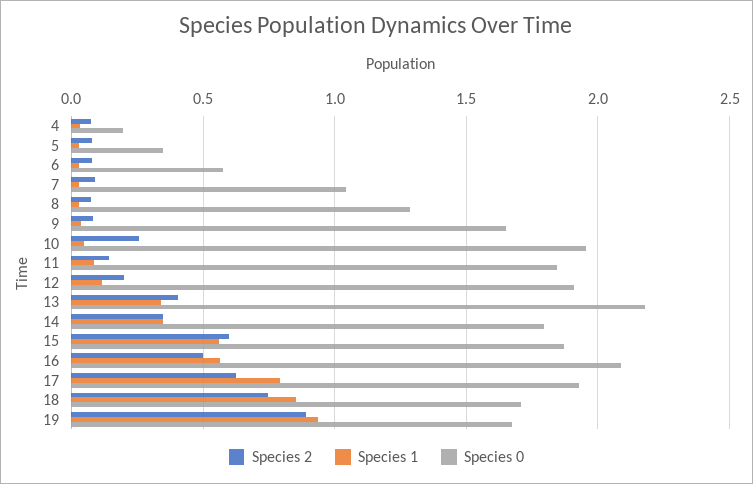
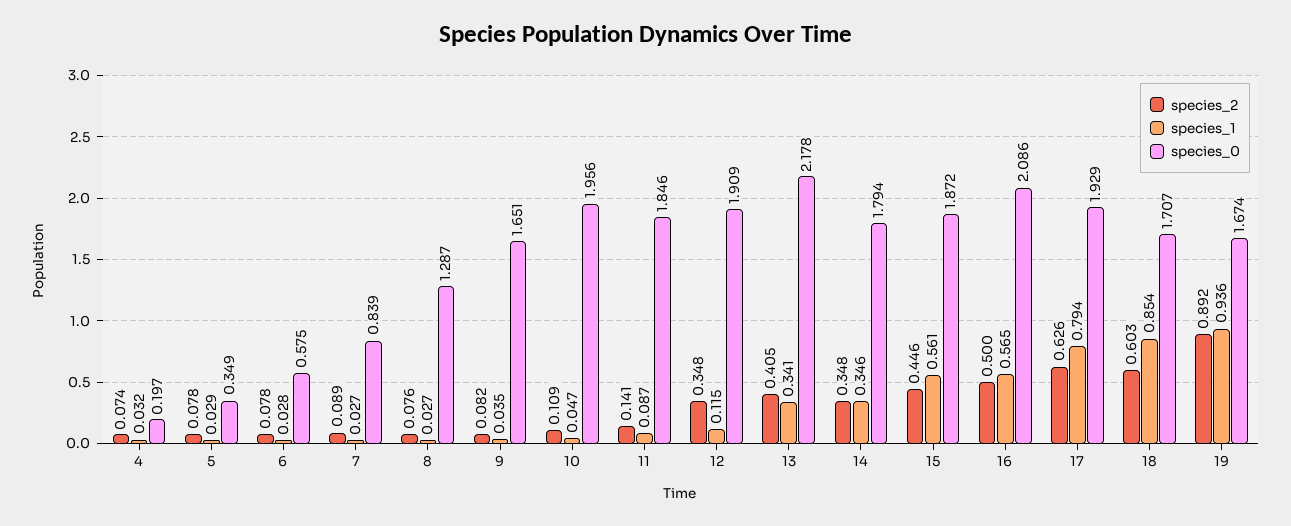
  {
    "Species 2": {
      "4": 0.074,
      "5": 0.078,
      "6": 0.078,
      "7": 0.089,
      "8": 0.076,
      "9": 0.082,
-     "10": 0.25,
+     "10": 0.109,
      "11": 0.141,
-     "12": 0.2,
+     "12": 0.348,
      "13": 0.405,
      "14": 0.348,
-     "15": 0.6,
+     "15": 0.446,
      "16": 0.5,
      "17": 0.626,
-     "18": 0.75,
+     "18": 0.603,
      "19": 0.892
    },
    "Species 1": {
      "4": 0.032,
      "5": 0.029,
      "6": 0.028,
      "7": 0.027,
      "8": 0.027,
      "9": 0.035,
      "10": 0.047,
      "11": 0.087,
      "12": 0.115,
      "13": 0.341,
      "14": 0.346,
      "15": 0.561,
      "16": 0.565,
      "17": 0.794,
      "18": 0.854,
      "19": 0.936
    },
    "Species 0": {
      "4": 0.197,
      "5": 0.349,
      "6": 0.575,
-     "7": 1.05,
+     "7": 0.839,
      "8": 1.287,
      "9": 1.651,
      "10": 1.956,
      "11": 1.846,
      "12": 1.909,
      "13": 2.178,
      "14": 1.794,
      "15": 1.872,
      "16": 2.086,
      "17": 1.929,
      "18": 1.707,
      "19": 1.674
    }
  }

